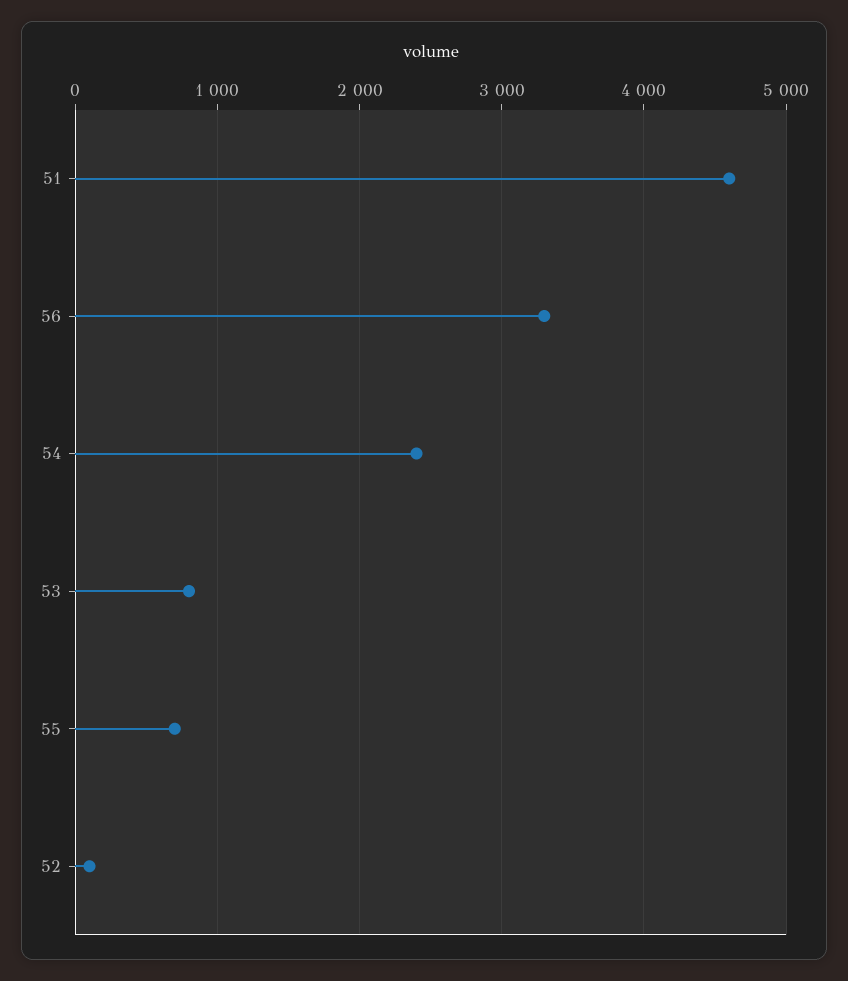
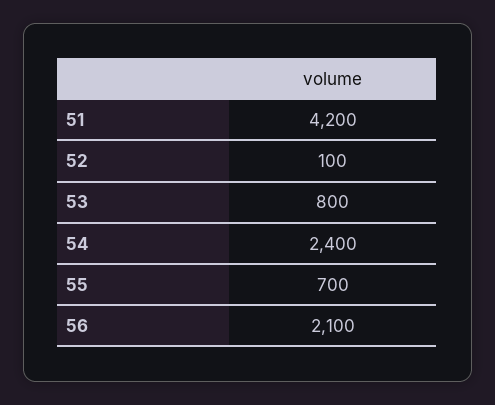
  {
-   "51": 4600,
+   "51": 4200,
-   "56": 3300,
+   "56": 2100,
    "54": 2400,
    "53": 800,
    "55": 700,
    "52": 100
  }

